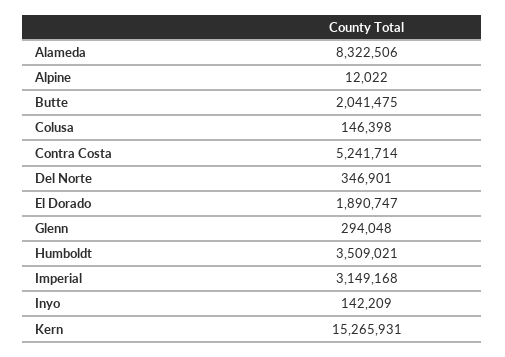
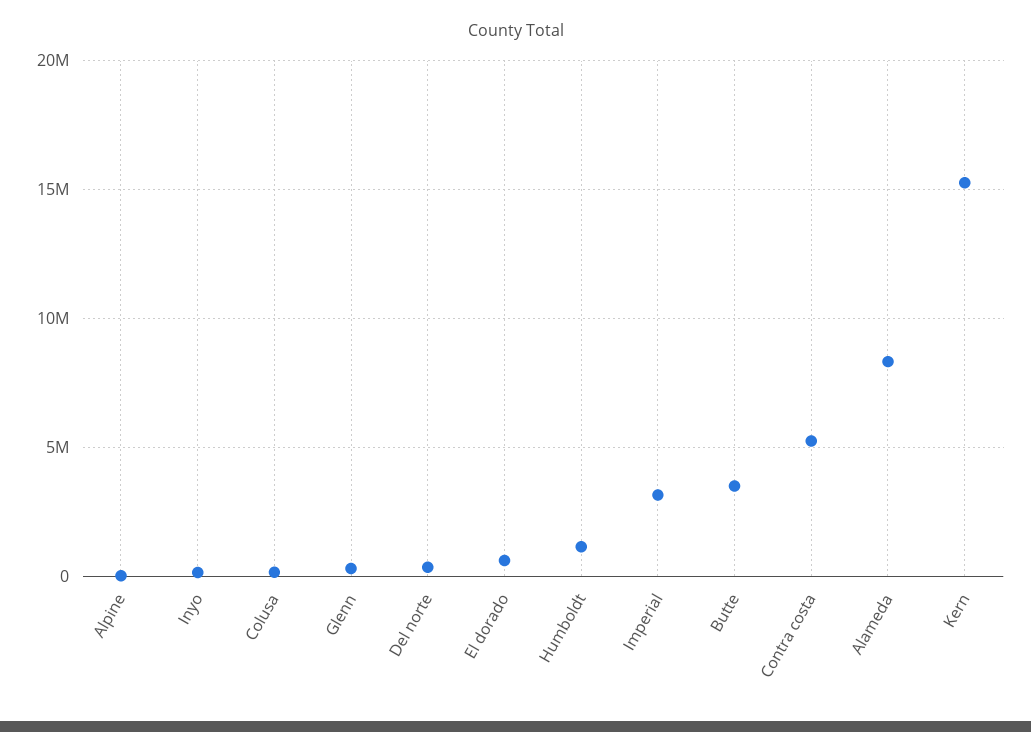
  {
    "Alameda": 8322506,
    "Alpine": 12022,
-   "Butte": 2041475,
+   "Butte": 3500000,
    "Colusa": 146398,
    "Contra Costa": 5241714,
    "Del Norte": 346901,
-   "El Dorado": 1890747,
+   "El Dorado": 500000,
    "Glenn": 294048,
-   "Humboldt": 3509021,
+   "Humboldt": 1000000,
    "Imperial": 3149168,
    "Inyo": 142209,
    "Kern": 15265931
  }

